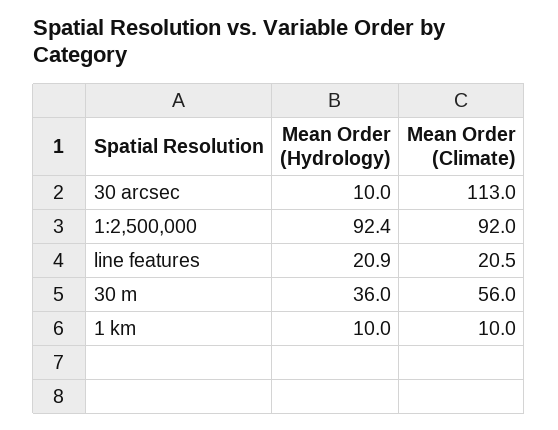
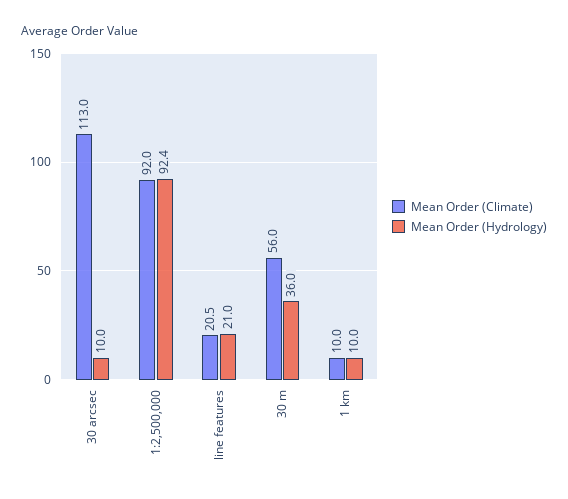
  {
    "Mean Order (Hydrology)": {
      "30 arcsec": 10,
      "1:2,500,000": 92.4,
-     "line features": 20.9,
+     "line features": 21,
      "30 m": 36,
      "1 km": 10
    },
    "Mean Order (Climate)": {
      "30 arcsec": 113,
      "1:2,500,000": 92,
      "line features": 20.5,
      "30 m": 56,
      "1 km": 10
    }
  }

